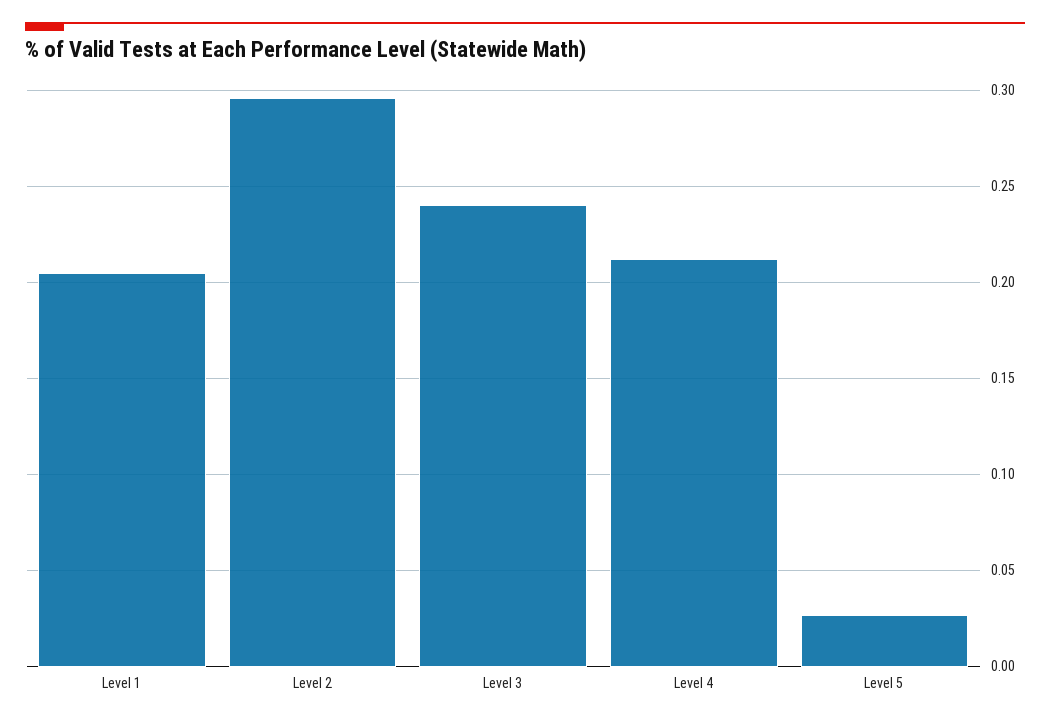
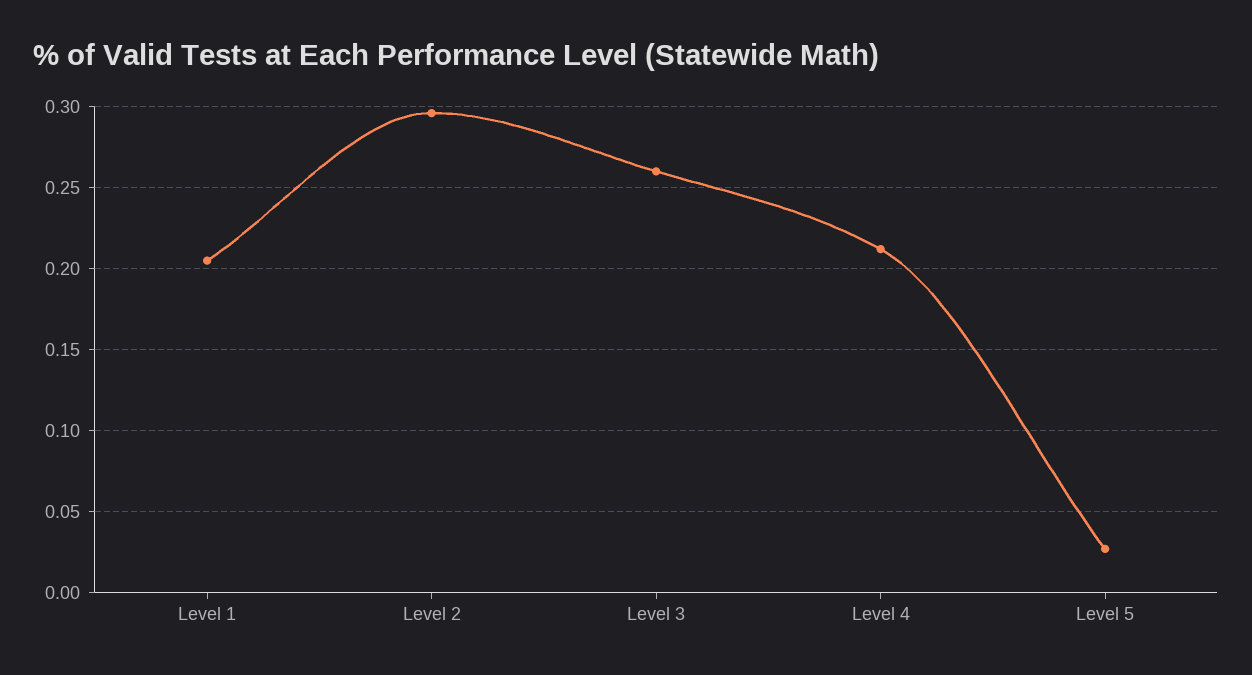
  {
    "Level 1": 0.205,
    "Level 2": 0.295,
-   "Level 3": 0.24,
+   "Level 3": 0.26,
    "Level 4": 0.21,
    "Level 5": 0.025
  }

